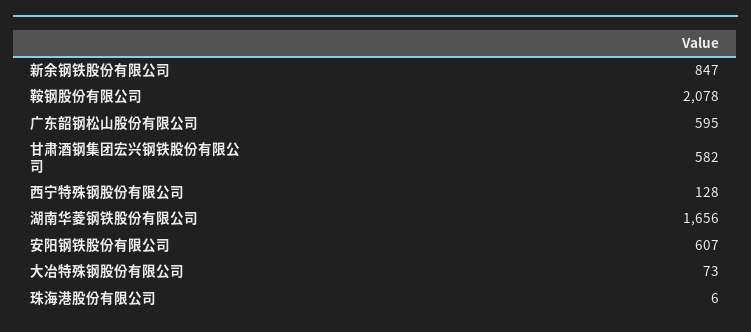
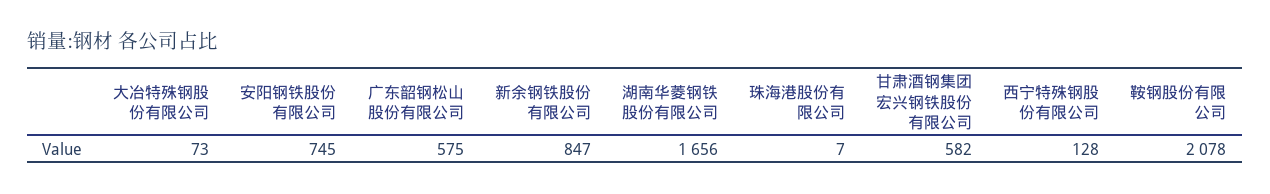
  {
    "新余钢铁股份有限公司": 847,
    "鞍钢股份有限公司": 2078,
-   "广东韶钢松山股份有限公司": 595,
+   "广东韶钢松山股份有限公司": 575,
    "甘肃酒钢集团宏兴钢铁股份有限公司": 582,
    "西宁特殊钢股份有限公司": 128,
    "湖南华菱钢铁股份有限公司": 1656,
-   "安阳钢铁股份有限公司": 607,
+   "安阳钢铁股份有限公司": 745,
    "大冶特殊钢股份有限公司": 73,
-   "珠海港股份有限公司": 6
+   "珠海港股份有限公司": 7
  }

